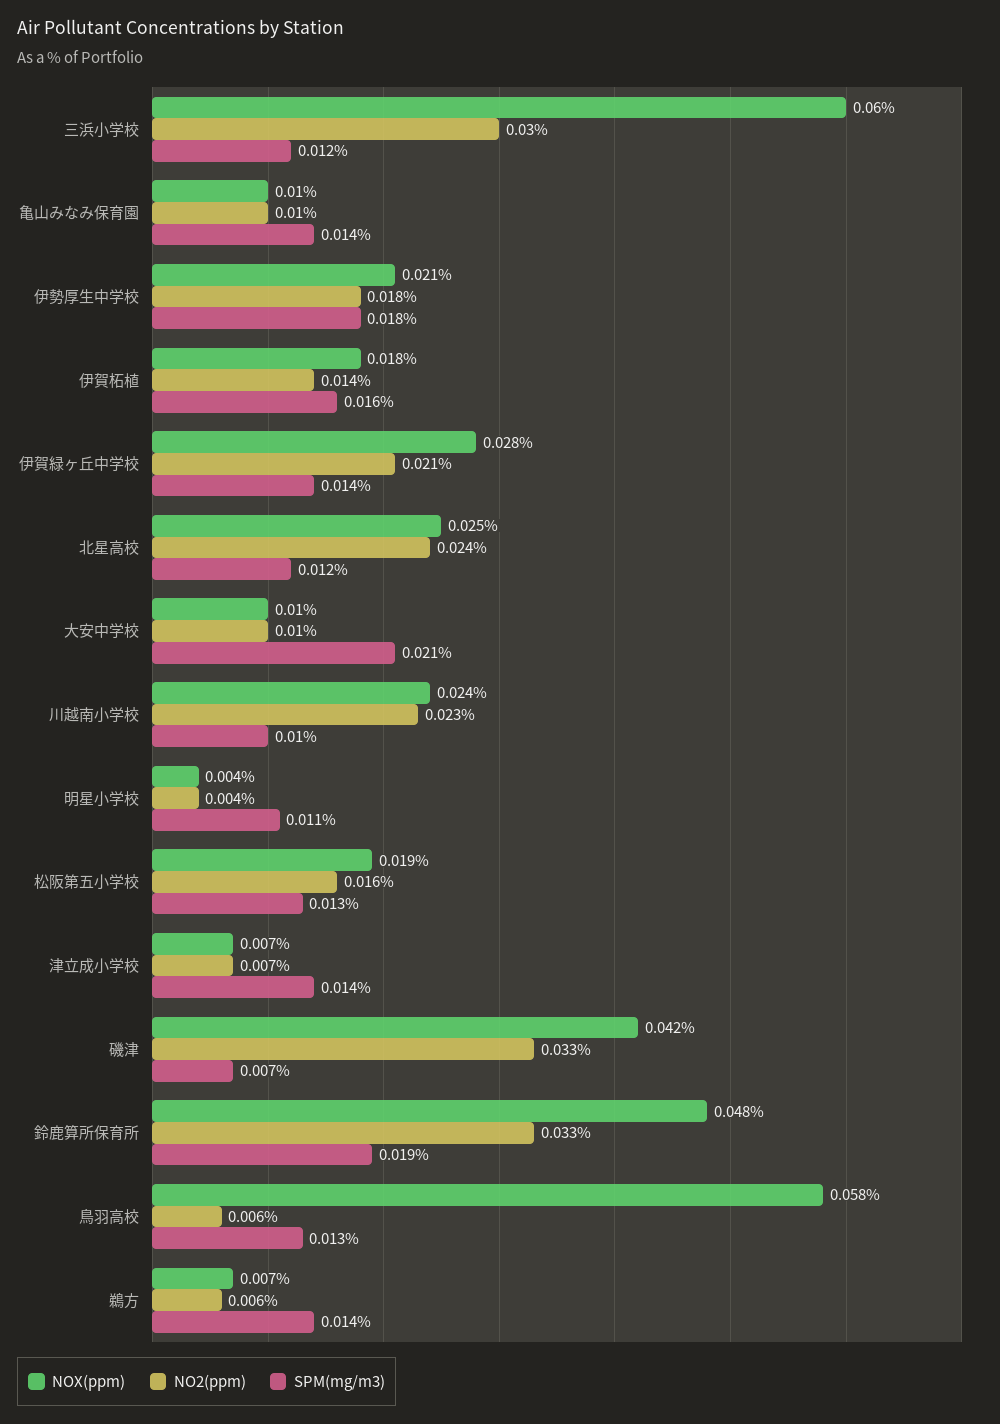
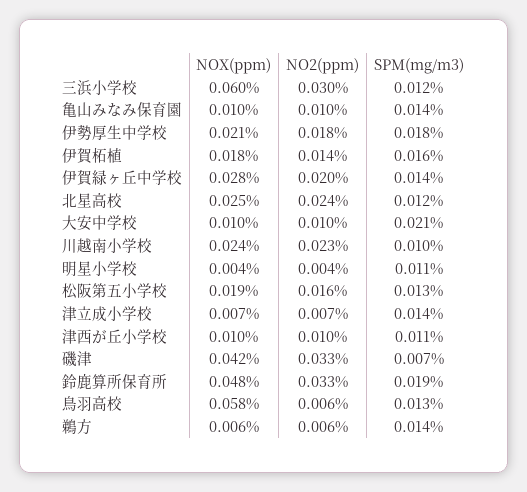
  {
    "NOX(ppm)": {
      "三浜小学校": 0.06,
      "亀山みなみ保育園": 0.01,
      "伊勢厚生中学校": 0.021,
      "伊賀柘植": 0.018,
      "伊賀緑ヶ丘中学校": 0.028,
      "北星高校": 0.025,
      "大安中学校": 0.01,
      "川越南小学校": 0.024,
      "明星小学校": 0.004,
      "松阪第五小学校": 0.019,
      "津立成小学校": 0.007,
      "磯津": 0.042,
      "鈴鹿算所保育所": 0.048,
      "鳥羽高校": 0.058,
-     "鵜方": 0.007
+     "鵜方": 0.006,
+     "津西が丘小学校": 0.01
    },
    "NO2(ppm)": {
      "三浜小学校": 0.03,
      "亀山みなみ保育園": 0.01,
      "伊勢厚生中学校": 0.018,
      "伊賀柘植": 0.014,
-     "伊賀緑ヶ丘中学校": 0.021,
+     "伊賀緑ヶ丘中学校": 0.02,
      "北星高校": 0.024,
      "大安中学校": 0.01,
      "川越南小学校": 0.023,
      "明星小学校": 0.004,
      "松阪第五小学校": 0.016,
      "津立成小学校": 0.007,
      "磯津": 0.033,
      "鈴鹿算所保育所": 0.033,
      "鳥羽高校": 0.006,
-     "鵜方": 0.006
+     "鵜方": 0.006,
+     "津西が丘小学校": 0.01
    },
    "SPM(mg/m3)": {
      "三浜小学校": 0.012,
      "亀山みなみ保育園": 0.014,
      "伊勢厚生中学校": 0.018,
      "伊賀柘植": 0.016,
      "伊賀緑ヶ丘中学校": 0.014,
      "北星高校": 0.012,
      "大安中学校": 0.021,
      "川越南小学校": 0.01,
      "明星小学校": 0.011,
      "松阪第五小学校": 0.013,
      "津立成小学校": 0.014,
      "磯津": 0.007,
      "鈴鹿算所保育所": 0.019,
      "鳥羽高校": 0.013,
-     "鵜方": 0.014
+     "鵜方": 0.014,
+     "津西が丘小学校": 0.011
    }
  }

